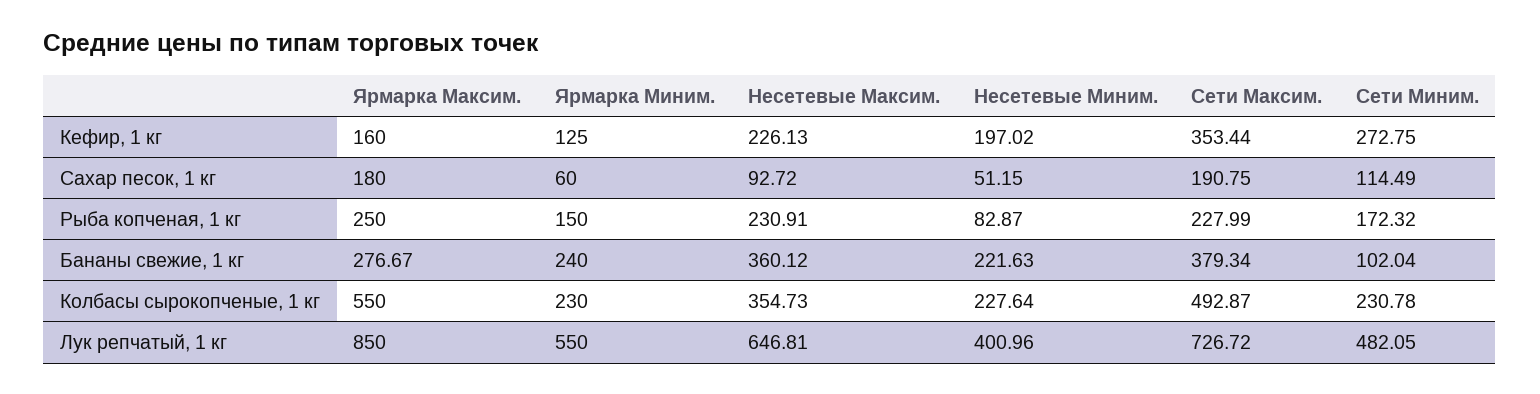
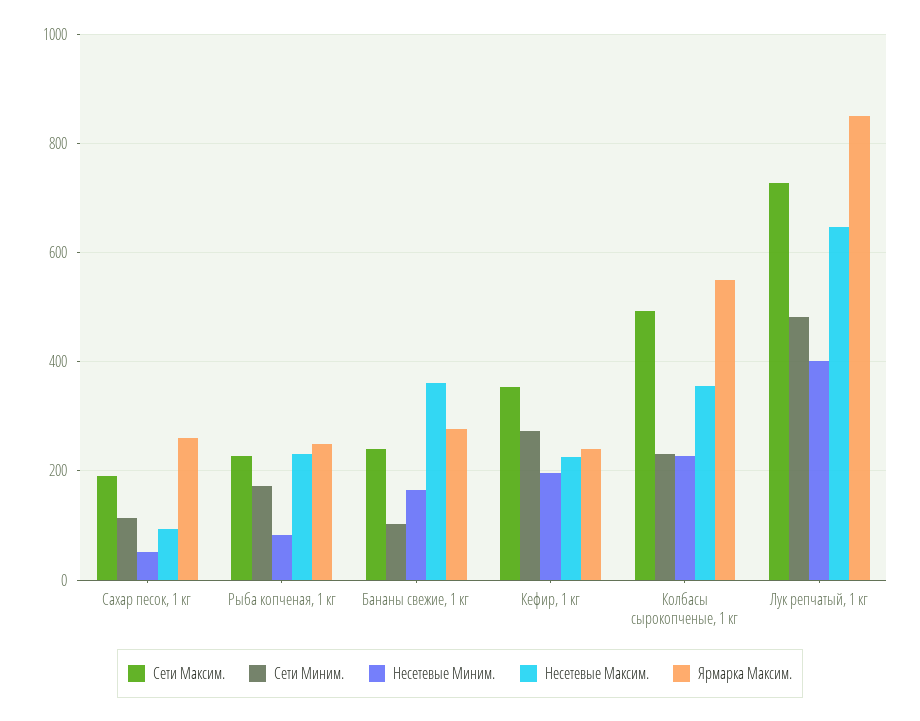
  {
    "Ярмарка Максим.": {
-     "Кефир, 1 кг": 160,
+     "Кефир, 1 кг": 240,
-     "Сахар песок, 1 кг": 180,
+     "Сахар песок, 1 кг": 260,
      "Рыба копченая, 1 кг": 250,
      "Бананы свежие, 1 кг": 276.67,
      "Колбасы сырокопченые, 1 кг": 550,
      "Лук репчатый, 1 кг": 850
    },
-   "Ярмарка Миним.": {
-     "Кефир, 1 кг": 125,
-     "Сахар песок, 1 кг": 60,
-     "Рыба копченая, 1 кг": 150,
-     "Бананы свежие, 1 кг": 240,
-     "Колбасы сырокопченые, 1 кг": 230,
-     "Лук репчатый, 1 кг": 550
-   },
    "Несетевые Максим.": {
      "Кефир, 1 кг": 226.13,
      "Сахар песок, 1 кг": 92.72,
      "Рыба копченая, 1 кг": 230.91,
      "Бананы свежие, 1 кг": 360.12,
      "Колбасы сырокопченые, 1 кг": 354.73,
      "Лук репчатый, 1 кг": 646.81
    },
    "Несетевые Миним.": {
      "Кефир, 1 кг": 197.02,
      "Сахар песок, 1 кг": 51.15,
      "Рыба копченая, 1 кг": 82.87,
-     "Бананы свежие, 1 кг": 221.63,
+     "Бананы свежие, 1 кг": 160,
      "Колбасы сырокопченые, 1 кг": 227.64,
      "Лук репчатый, 1 кг": 400.96
    },
    "Сети Максим.": {
      "Кефир, 1 кг": 353.44,
      "Сахар песок, 1 кг": 190.75,
      "Рыба копченая, 1 кг": 227.99,
-     "Бананы свежие, 1 кг": 379.34,
+     "Бананы свежие, 1 кг": 240,
      "Колбасы сырокопченые, 1 кг": 492.87,
      "Лук репчатый, 1 кг": 726.72
    },
    "Сети Миним.": {
      "Кефир, 1 кг": 272.75,
      "Сахар песок, 1 кг": 114.49,
      "Рыба копченая, 1 кг": 172.32,
      "Бананы свежие, 1 кг": 102.04,
      "Колбасы сырокопченые, 1 кг": 230.78,
      "Лук репчатый, 1 кг": 482.05
    }
  }

